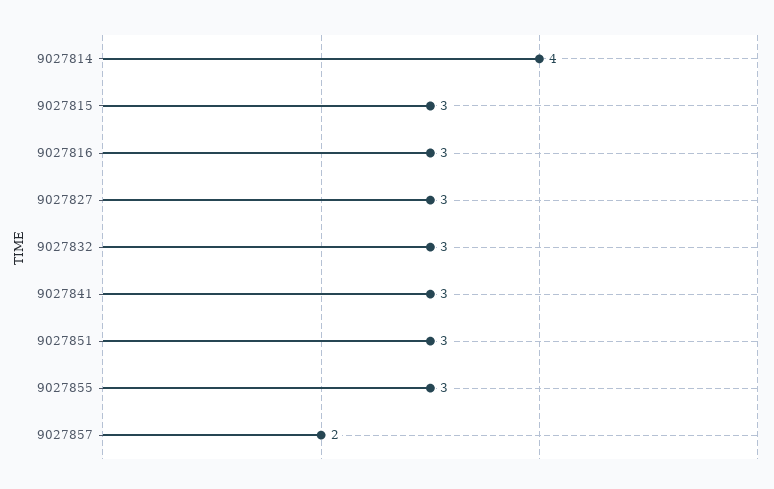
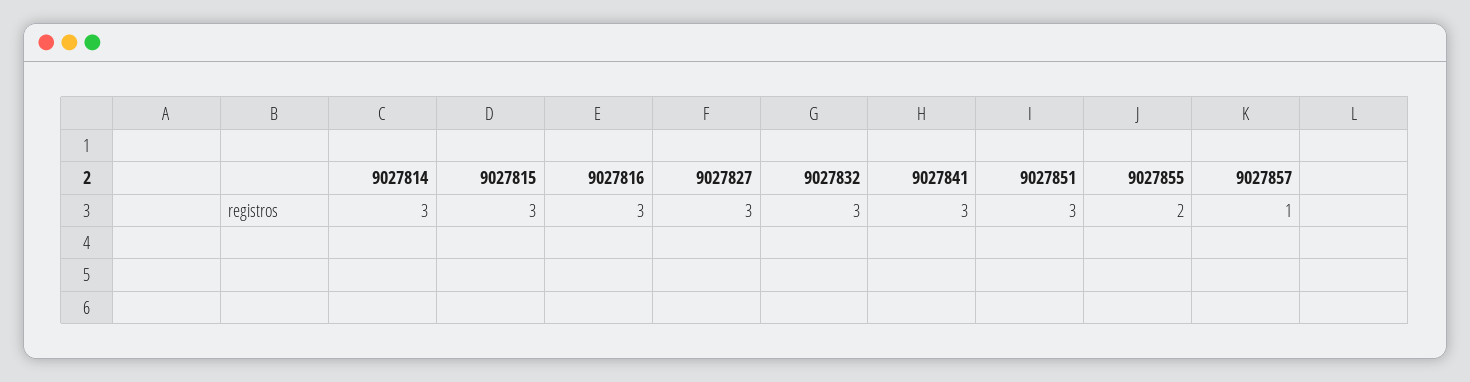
  {
-   "9027814": 4,
+   "9027814": 3,
    "9027815": 3,
    "9027816": 3,
    "9027827": 3,
    "9027832": 3,
    "9027841": 3,
    "9027851": 3,
-   "9027855": 3,
+   "9027855": 2,
-   "9027857": 2
+   "9027857": 1
  }

